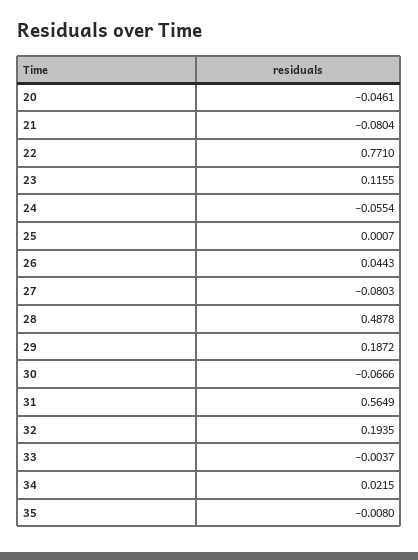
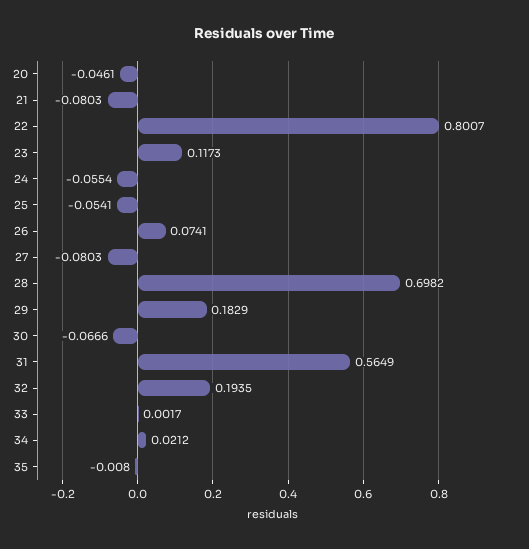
  {
    "20": -0.0461,
-   "21": -0.0804,
+   "21": -0.0803,
-   "22": 0.771,
+   "22": 0.8007,
-   "23": 0.1155,
+   "23": 0.1173,
    "24": -0.0554,
-   "25": 0.0007,
+   "25": -0.0541,
-   "26": 0.0443,
+   "26": 0.0741,
    "27": -0.0803,
-   "28": 0.4878,
+   "28": 0.6982,
-   "29": 0.1872,
+   "29": 0.1829,
    "30": -0.0666,
    "31": 0.5649,
    "32": 0.1935,
-   "33": -0.0037,
+   "33": 0.0017,
-   "34": 0.0215,
+   "34": 0.0212,
    "35": -0.008
  }

